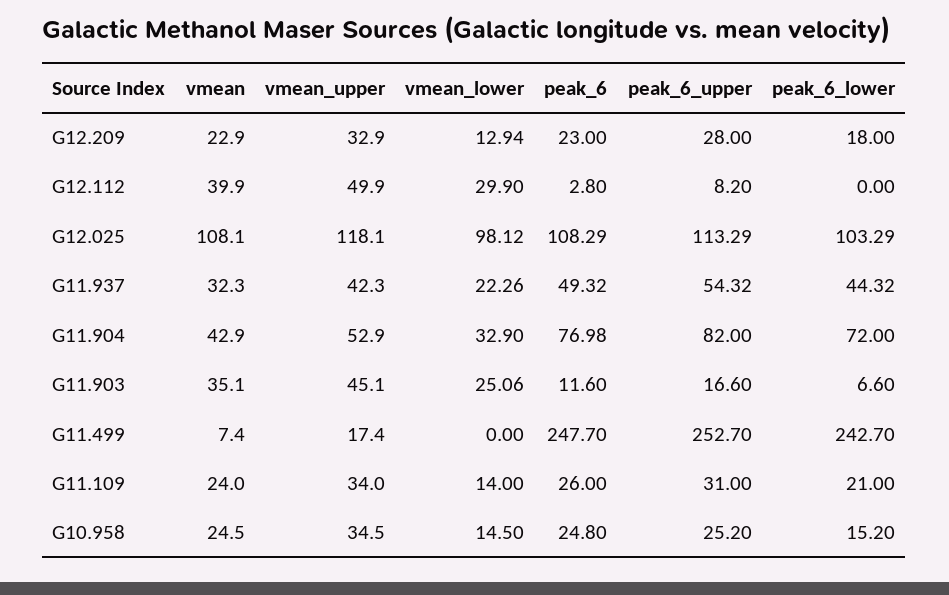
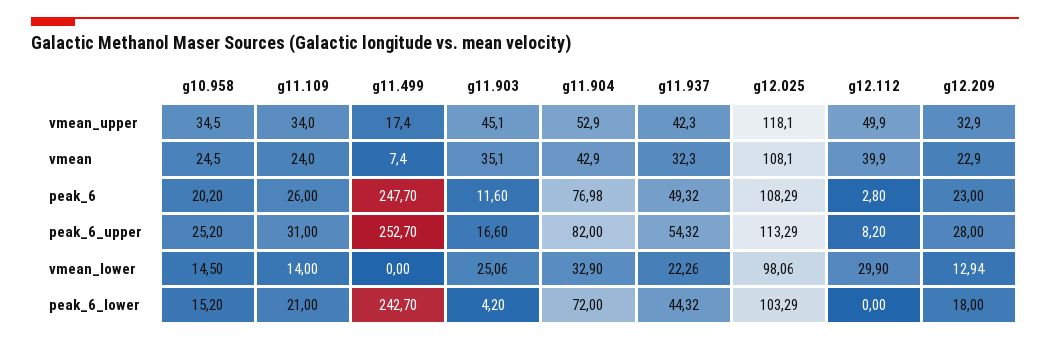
  {
    "vmean": {
      "G12.209": 22.9,
      "G12.112": 39.9,
      "G12.025": 108.1,
      "G11.937": 32.3,
      "G11.904": 42.9,
      "G11.903": 35.1,
      "G11.499": 7.4,
      "G11.109": 24,
      "G10.958": 24.5
    },
    "vmean_upper": {
      "G12.209": 32.9,
      "G12.112": 49.9,
      "G12.025": 118.1,
      "G11.937": 42.3,
      "G11.904": 52.9,
      "G11.903": 45.1,
      "G11.499": 17.4,
      "G11.109": 34,
      "G10.958": 34.5
    },
    "vmean_lower": {
      "G12.209": 12.94,
      "G12.112": 29.9,
-     "G12.025": 98.12,
+     "G12.025": 98.06,
      "G11.937": 22.26,
      "G11.904": 32.9,
      "G11.903": 25.06,
      "G11.499": 0,
      "G11.109": 14,
      "G10.958": 14.5
    },
    "peak_6": {
      "G12.209": 23,
      "G12.112": 2.8,
      "G12.025": 108.29,
      "G11.937": 49.32,
      "G11.904": 76.98,
      "G11.903": 11.6,
      "G11.499": 247.7,
      "G11.109": 26,
-     "G10.958": 24.8
+     "G10.958": 20.2
    },
    "peak_6_upper": {
      "G12.209": 28,
      "G12.112": 8.2,
      "G12.025": 113.29,
      "G11.937": 54.32,
      "G11.904": 82,
      "G11.903": 16.6,
      "G11.499": 252.7,
      "G11.109": 31,
      "G10.958": 25.2
    },
    "peak_6_lower": {
      "G12.209": 18,
      "G12.112": 0,
      "G12.025": 103.29,
      "G11.937": 44.32,
      "G11.904": 72,
-     "G11.903": 6.6,
+     "G11.903": 4.2,
      "G11.499": 242.7,
      "G11.109": 21,
      "G10.958": 15.2
    }
  }

